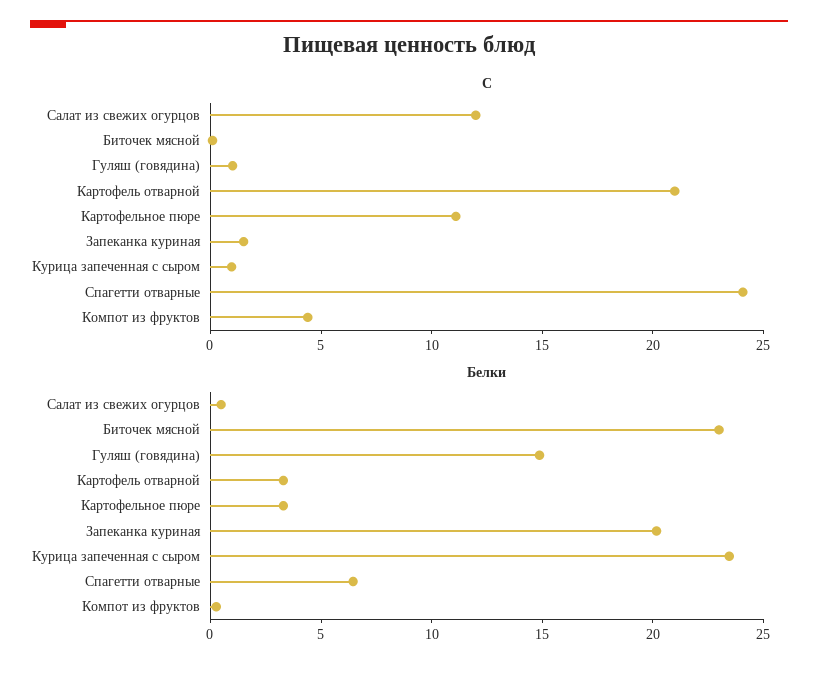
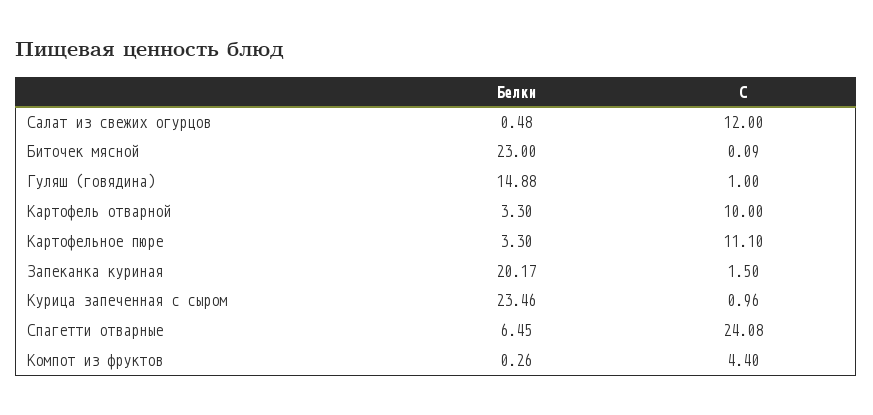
  {
    "C": {
      "Салат из свежих огурцов": 12,
      "Биточек мясной": 0.09,
      "Гуляш (говядина)": 1,
-     "Картофель отварной": 21,
+     "Картофель отварной": 10,
      "Картофельное пюре": 11.1,
      "Запеканка куриная": 1.5,
      "Курица запеченная с сыром": 0.96,
      "Спагетти отварные": 24.08,
      "Компот из фруктов": 4.4
    },
    "Белки": {
      "Салат из свежих огурцов": 0.48,
      "Биточек мясной": 23,
      "Гуляш (говядина)": 14.88,
      "Картофель отварной": 3.3,
      "Картофельное пюре": 3.3,
      "Запеканка куриная": 20.17,
      "Курица запеченная с сыром": 23.46,
      "Спагетти отварные": 6.45,
      "Компот из фруктов": 0.26
    }
  }

